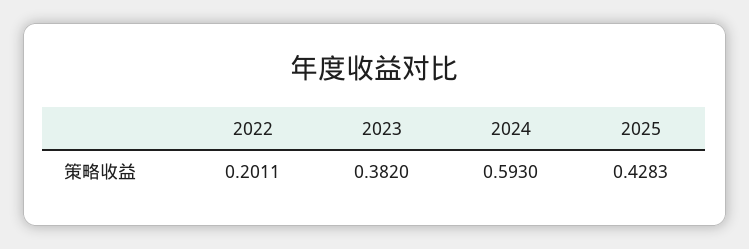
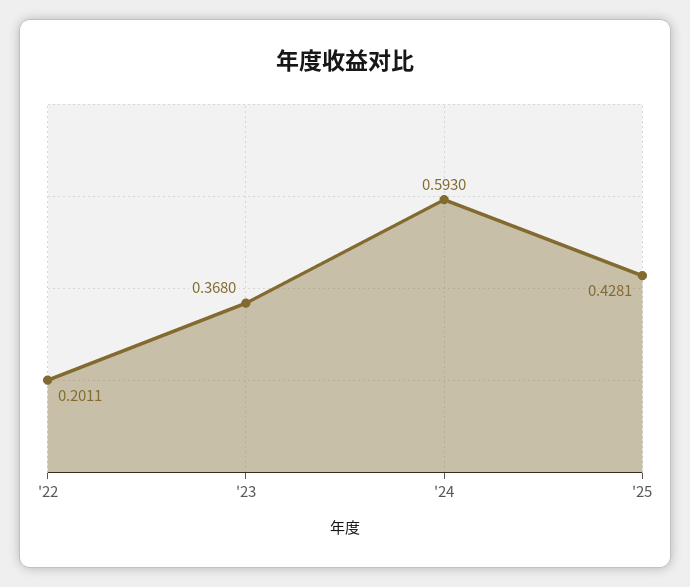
  {
    "2022": 0.2011,
-   "2023": 0.382,
+   "2023": 0.368,
    "2024": 0.593,
-   "2025": 0.4283
+   "2025": 0.4281
  }

